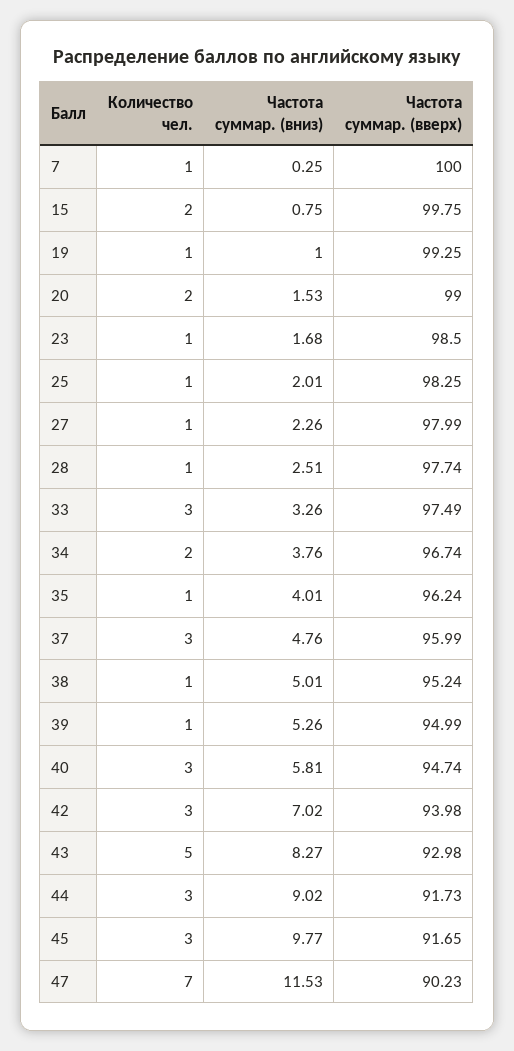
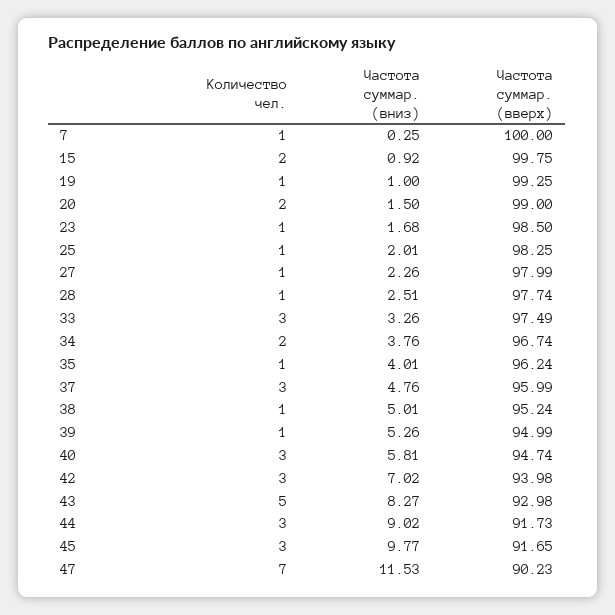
  {
    "Количество чел.": {
      "7": 1,
      "15": 2,
      "19": 1,
      "20": 2,
      "23": 1,
      "25": 1,
      "27": 1,
      "28": 1,
      "33": 3,
      "34": 2,
      "35": 1,
      "37": 3,
      "38": 1,
      "39": 1,
      "40": 3,
      "42": 3,
      "43": 5,
      "44": 3,
      "45": 3,
      "47": 7
    },
    "Частота суммар. (вниз)": {
      "7": 0.25,
-     "15": 0.75,
+     "15": 0.92,
      "19": 1,
-     "20": 1.53,
+     "20": 1.5,
      "23": 1.68,
      "25": 2.01,
      "27": 2.26,
      "28": 2.51,
      "33": 3.26,
      "34": 3.76,
      "35": 4.01,
      "37": 4.76,
      "38": 5.01,
      "39": 5.26,
      "40": 5.81,
      "42": 7.02,
      "43": 8.27,
      "44": 9.02,
      "45": 9.77,
      "47": 11.53
    },
    "Частота суммар. (вверх)": {
      "7": 100,
      "15": 99.75,
      "19": 99.25,
      "20": 99,
      "23": 98.5,
      "25": 98.25,
      "27": 97.99,
      "28": 97.74,
      "33": 97.49,
      "34": 96.74,
      "35": 96.24,
      "37": 95.99,
      "38": 95.24,
      "39": 94.99,
      "40": 94.74,
      "42": 93.98,
      "43": 92.98,
      "44": 91.73,
      "45": 91.65,
      "47": 90.23
    }
  }

